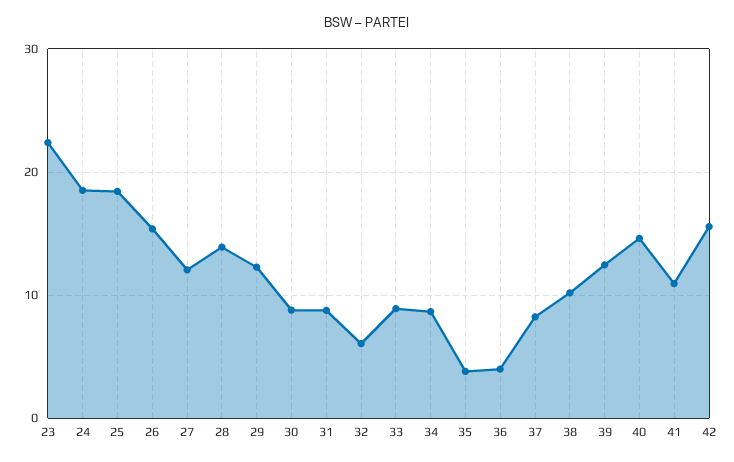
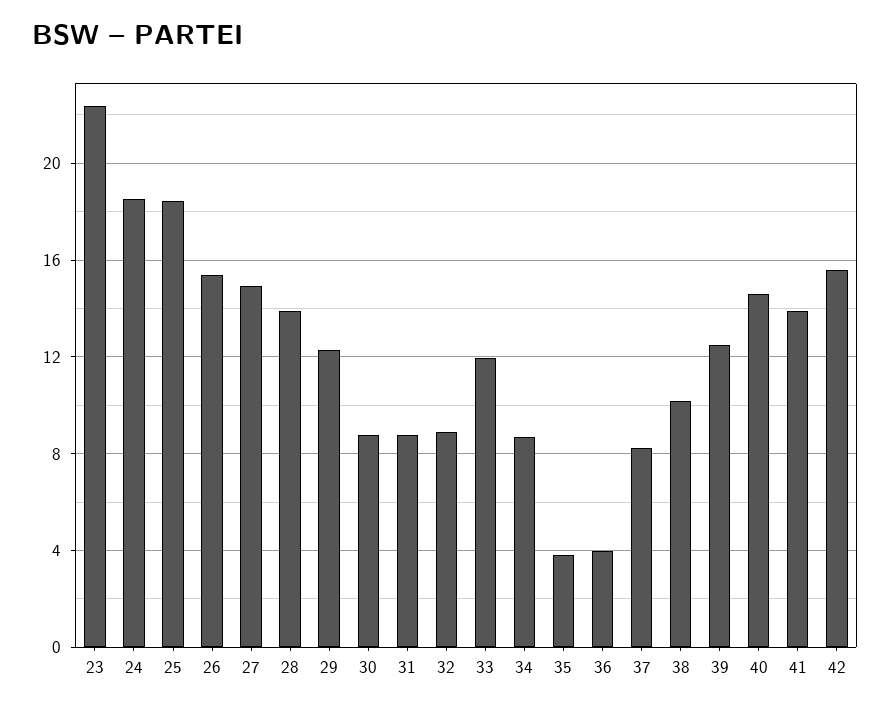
  {
    "23": 22.5,
    "24": 18.5,
    "25": 18.5,
    "26": 15.5,
-   "27": 12,
+   "27": 15,
    "28": 14,
    "29": 12.5,
    "30": 9,
    "31": 9,
-   "32": 6,
+   "32": 9,
-   "33": 9,
+   "33": 12,
    "34": 8.5,
    "35": 4,
    "36": 4,
    "37": 8,
    "38": 10,
    "39": 12.5,
    "40": 14.5,
-   "41": 11,
+   "41": 14,
    "42": 15.5
  }

